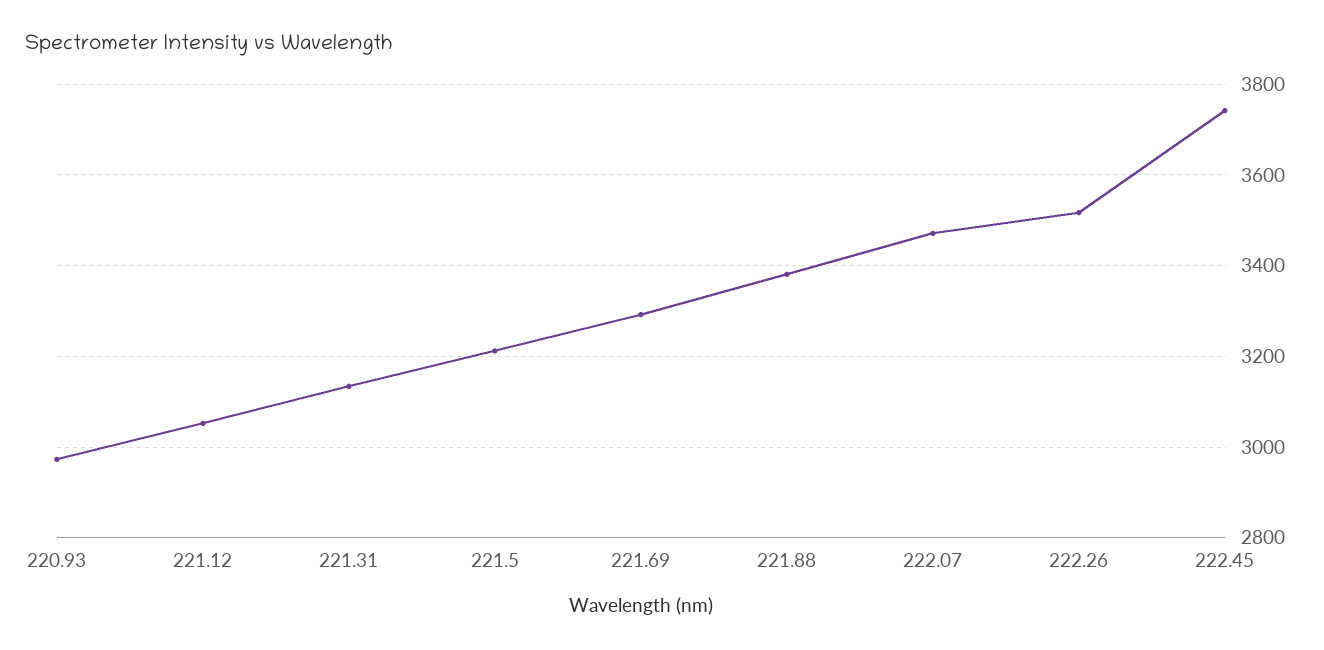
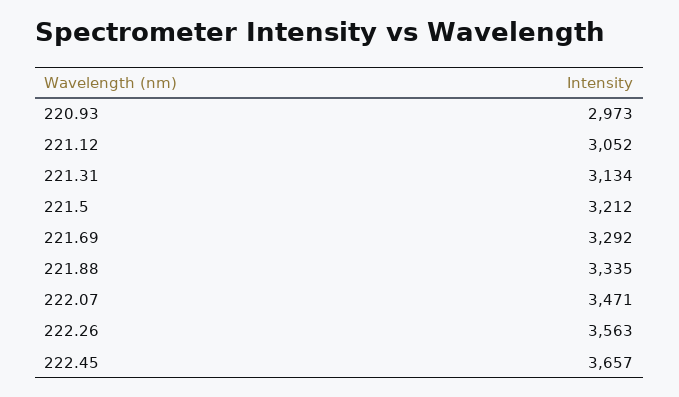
  {
    "220.93": 2973,
    "221.12": 3052,
    "221.31": 3134,
    "221.5": 3212,
    "221.69": 3292,
-   "221.88": 3380,
+   "221.88": 3335,
    "222.07": 3471,
-   "222.26": 3520,
+   "222.26": 3563,
-   "222.45": 3740
+   "222.45": 3657
  }

